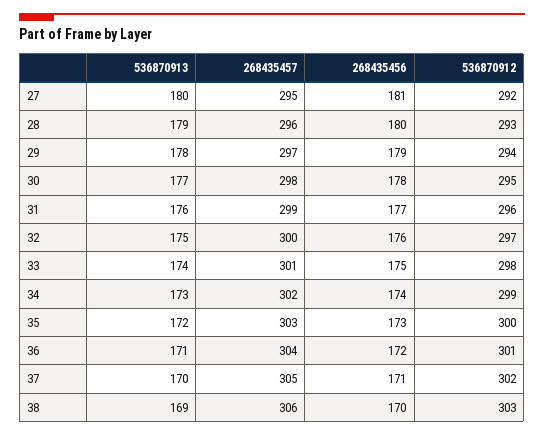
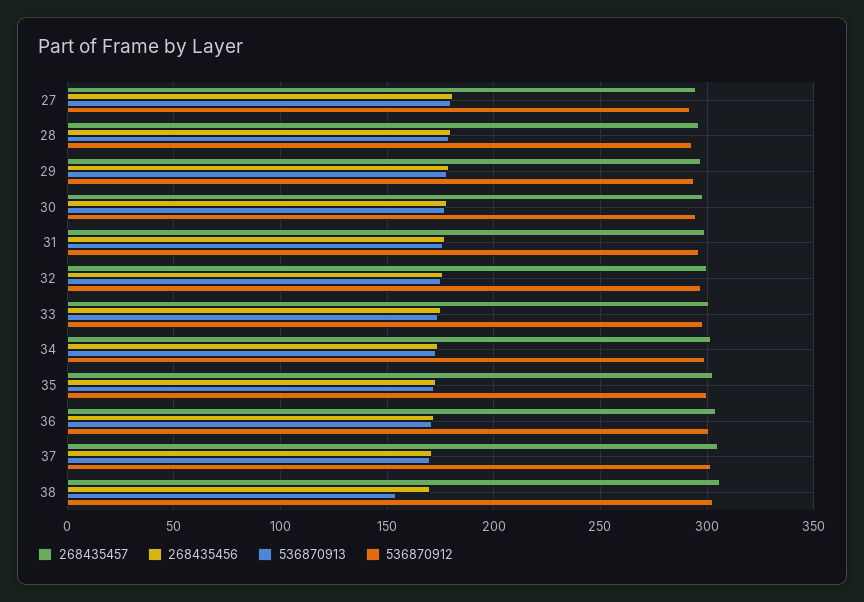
  {
    "536870913": {
      "27": 180,
      "28": 179,
      "29": 178,
      "30": 177,
      "31": 176,
      "32": 175,
      "33": 174,
      "34": 173,
      "35": 172,
      "36": 171,
      "37": 170,
-     "38": 169
+     "38": 155
    },
    "268435457": {
      "27": 295,
      "28": 296,
      "29": 297,
      "30": 298,
      "31": 299,
      "32": 300,
      "33": 301,
      "34": 302,
      "35": 303,
      "36": 304,
      "37": 305,
      "38": 306
    },
    "268435456": {
      "27": 181,
      "28": 180,
      "29": 179,
      "30": 178,
      "31": 177,
      "32": 176,
      "33": 175,
      "34": 174,
      "35": 173,
      "36": 172,
      "37": 171,
      "38": 170
    },
    "536870912": {
      "27": 292,
      "28": 293,
      "29": 294,
      "30": 295,
      "31": 296,
      "32": 297,
      "33": 298,
      "34": 299,
      "35": 300,
      "36": 301,
      "37": 302,
      "38": 303
    }
  }

